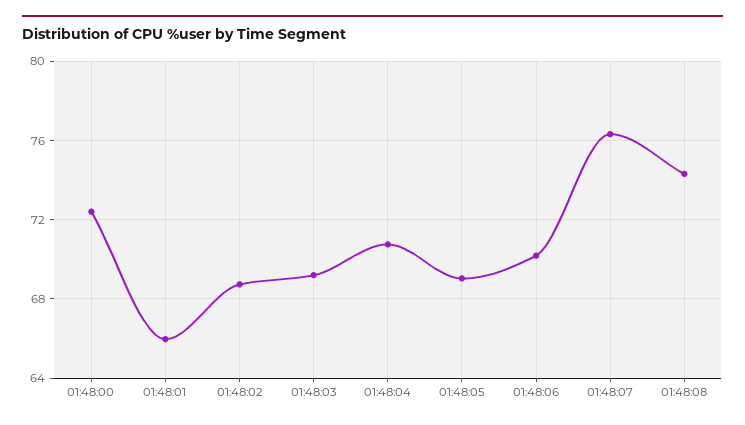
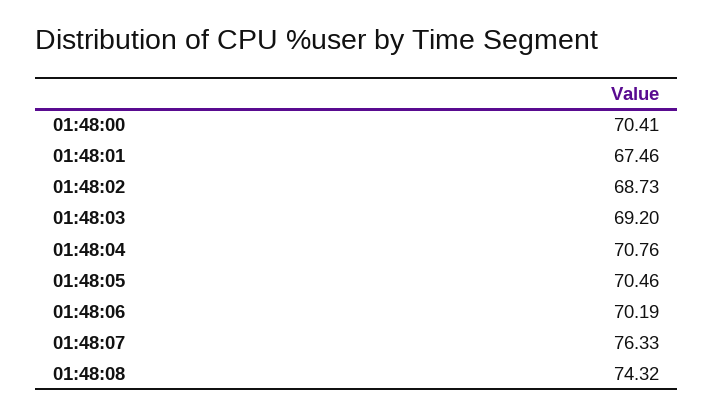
  {
-   "01:48:00": 72.5,
+   "01:48:00": 70.41,
-   "01:48:01": 66,
+   "01:48:01": 67.46,
    "01:48:02": 68.73,
    "01:48:03": 69.2,
    "01:48:04": 70.76,
-   "01:48:05": 69,
+   "01:48:05": 70.46,
    "01:48:06": 70.19,
    "01:48:07": 76.33,
    "01:48:08": 74.32
  }

